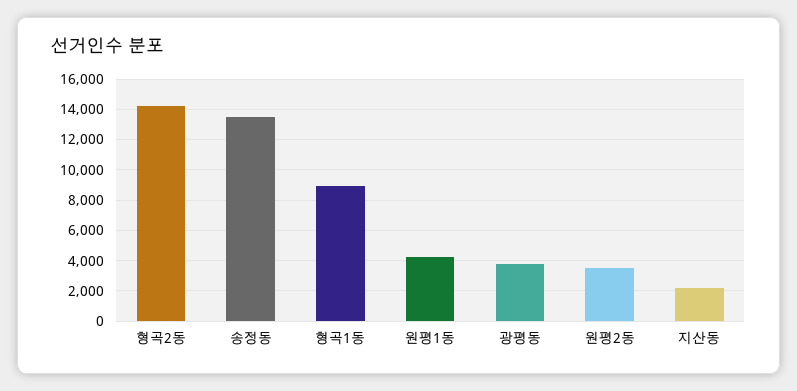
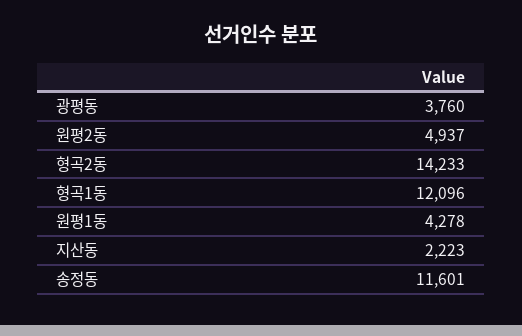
  {
    "형곡2동": 14233,
-   "송정동": 13500,
+   "송정동": 11601,
-   "형곡1동": 9000,
+   "형곡1동": 12096,
    "원평1동": 4278,
    "광평동": 3760,
-   "원평2동": 3500,
+   "원평2동": 4937,
    "지산동": 2223
  }

